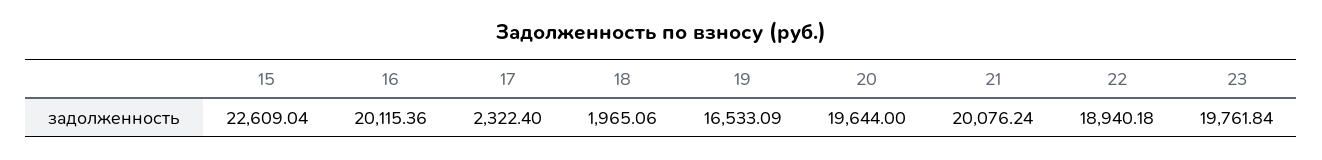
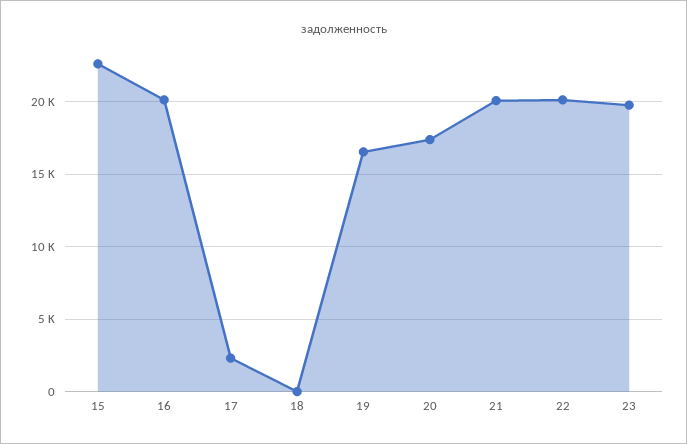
  {
    "15": 22609.04,
    "16": 20115.36,
    "17": 2322.4,
-   "18": 1965.06,
+   "18": 0,
    "19": 16533.09,
-   "20": 19644,
+   "20": 17500,
    "21": 20076.24,
-   "22": 18940.18,
+   "22": 20000,
    "23": 19761.84
  }

